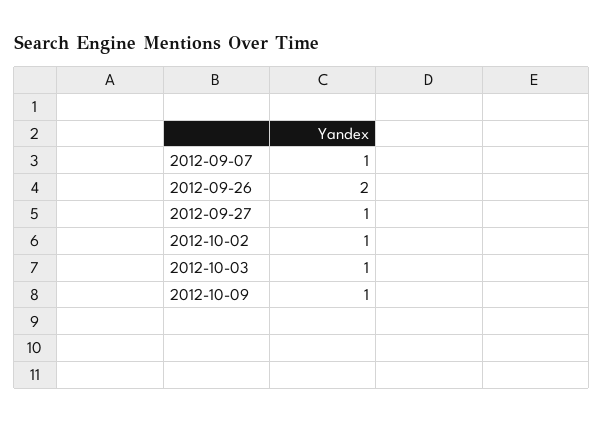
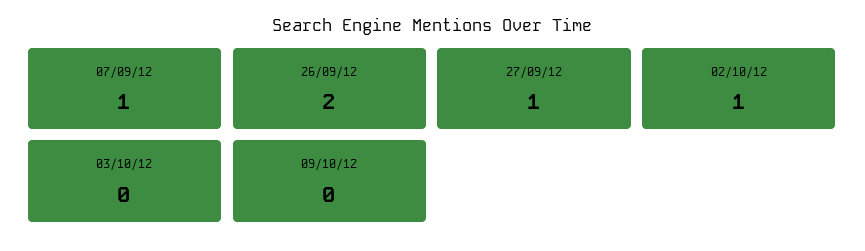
  {
    "2012-09-07": 1,
    "2012-09-26": 2,
    "2012-09-27": 1,
    "2012-10-02": 1,
-   "2012-10-03": 1,
+   "2012-10-03": 0,
-   "2012-10-09": 1
+   "2012-10-09": 0
  }

